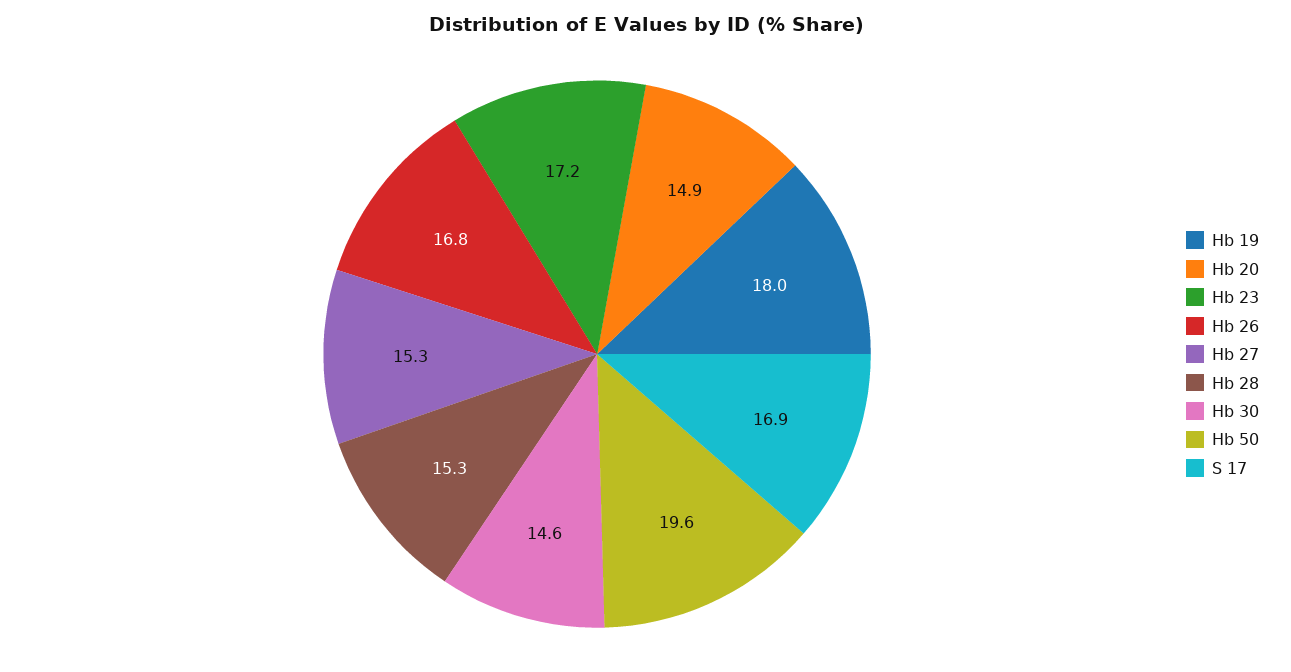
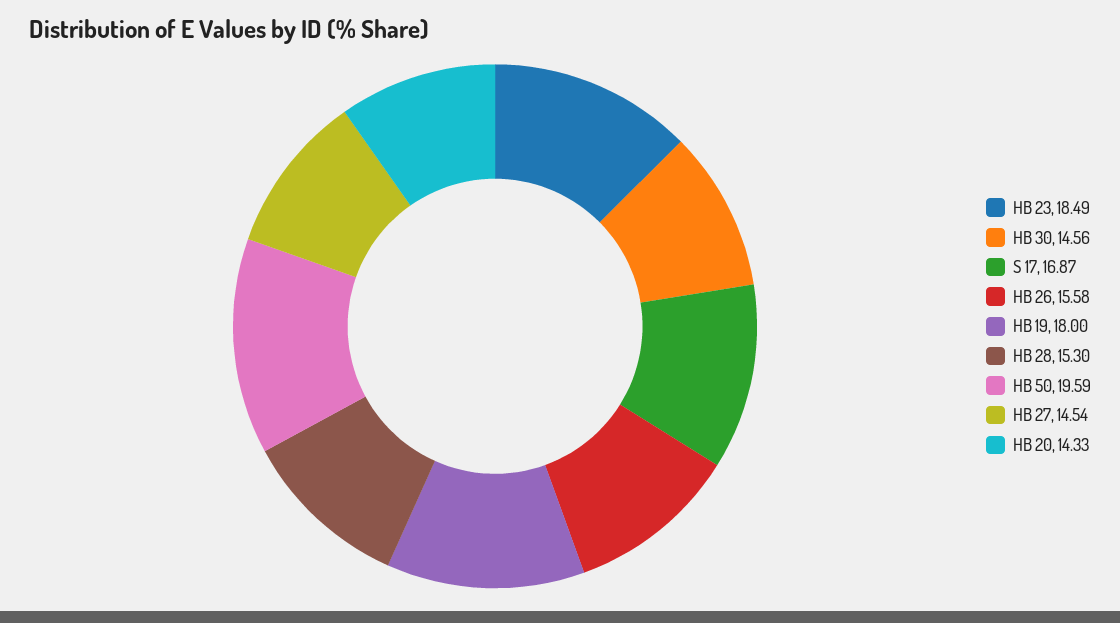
  {
    "Hb 19": 18,
-   "Hb 20": 14.9,
+   "Hb 20": 14.33,
-   "Hb 23": 17.2,
+   "Hb 23": 18.49,
-   "Hb 26": 16.8,
+   "Hb 26": 15.58,
-   "Hb 27": 15.3,
+   "Hb 27": 14.54,
    "Hb 28": 15.3,
    "Hb 30": 14.56,
    "Hb 50": 19.59,
    "S 17": 16.87
  }

